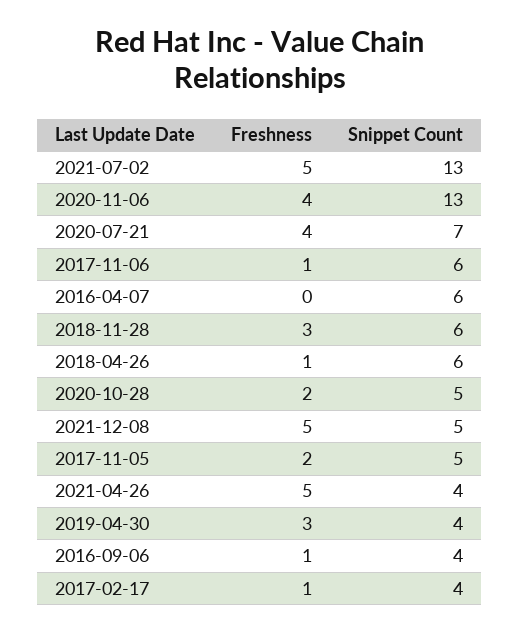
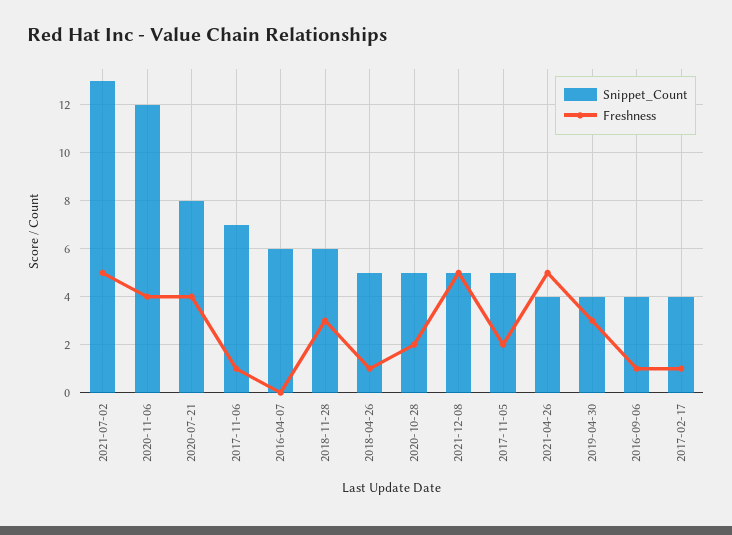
  {
    "Freshness": {
      "2021-07-02": 5,
      "2020-11-06": 4,
      "2020-07-21": 4,
      "2017-11-06": 1,
      "2016-04-07": 0,
      "2018-11-28": 3,
      "2018-04-26": 1,
      "2020-10-28": 2,
      "2021-12-08": 5,
      "2017-11-05": 2,
      "2021-04-26": 5,
      "2019-04-30": 3,
      "2016-09-06": 1,
      "2017-02-17": 1
    },
    "Snippet Count": {
      "2021-07-02": 13,
-     "2020-11-06": 13,
+     "2020-11-06": 12,
-     "2020-07-21": 7,
+     "2020-07-21": 8,
-     "2017-11-06": 6,
+     "2017-11-06": 7,
      "2016-04-07": 6,
      "2018-11-28": 6,
-     "2018-04-26": 6,
+     "2018-04-26": 5,
      "2020-10-28": 5,
      "2021-12-08": 5,
      "2017-11-05": 5,
      "2021-04-26": 4,
      "2019-04-30": 4,
      "2016-09-06": 4,
      "2017-02-17": 4
    }
  }

